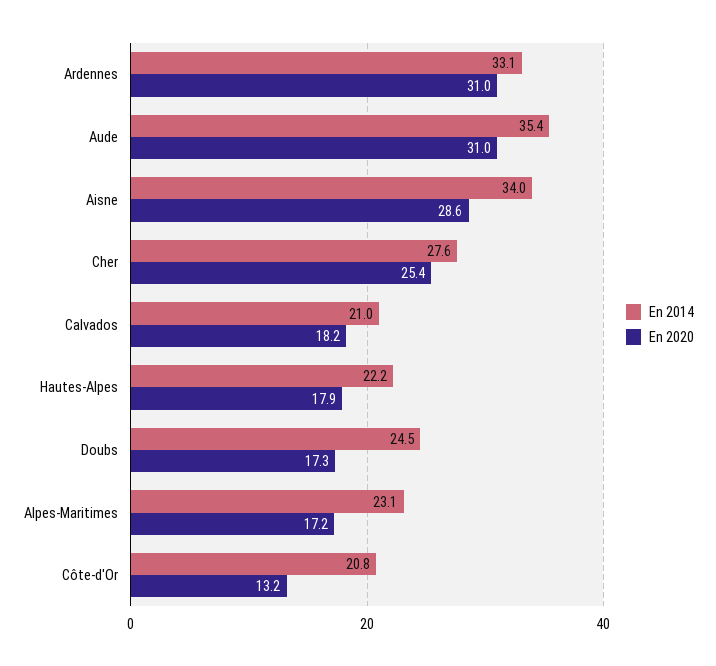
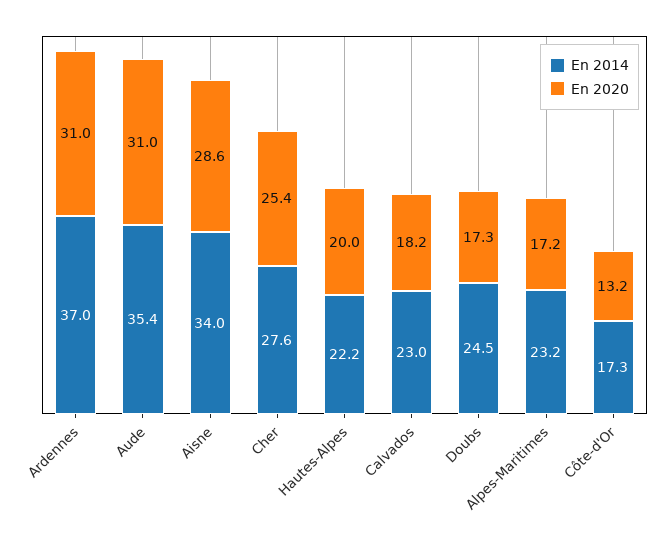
  {
    "En 2014": {
-     "Ardennes": 33.1,
+     "Ardennes": 37,
      "Aude": 35.4,
      "Aisne": 34,
      "Cher": 27.6,
-     "Calvados": 21,
+     "Calvados": 23,
      "Hautes-Alpes": 22.2,
      "Doubs": 24.5,
-     "Alpes-Maritimes": 23.1,
+     "Alpes-Maritimes": 23.2,
-     "Côte-d'Or": 20.8
+     "Côte-d'Or": 17.3
    },
    "En 2020": {
      "Ardennes": 31,
      "Aude": 31,
      "Aisne": 28.6,
      "Cher": 25.4,
      "Calvados": 18.2,
-     "Hautes-Alpes": 17.9,
+     "Hautes-Alpes": 20,
      "Doubs": 17.3,
      "Alpes-Maritimes": 17.2,
      "Côte-d'Or": 13.2
    }
  }

